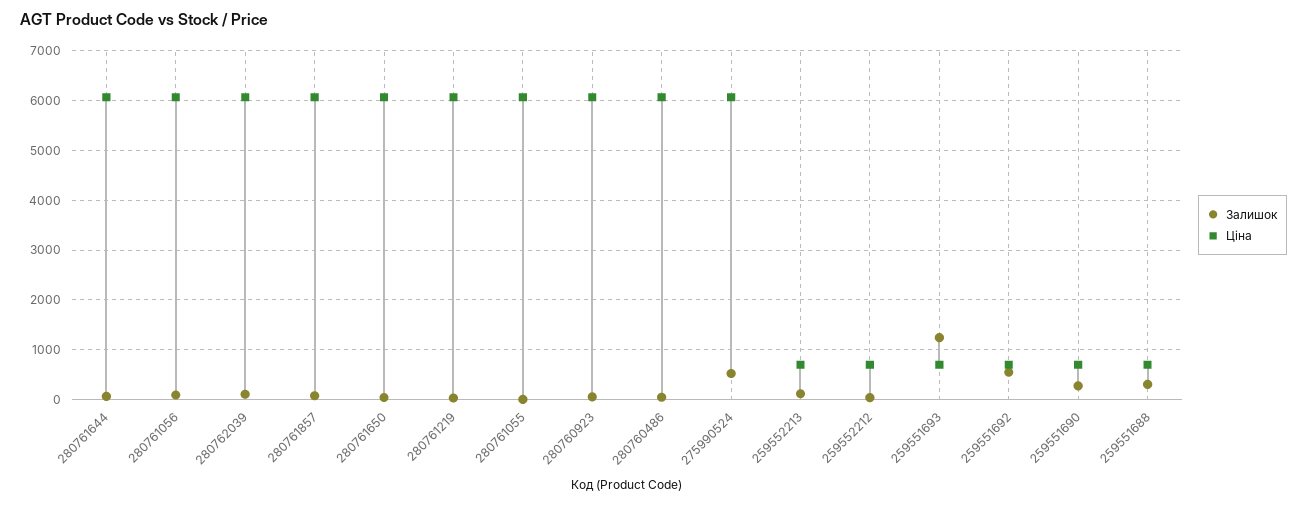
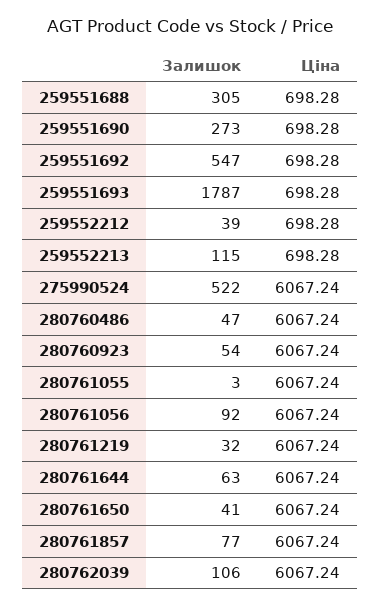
  {
    "Залишок": {
      "280761644": 63,
      "280761056": 92,
      "280762039": 106,
      "280761857": 77,
      "280761650": 41,
      "280761219": 32,
      "280761055": 3,
      "280760923": 54,
      "280760486": 47,
      "275990524": 522,
      "259552213": 115,
      "259552212": 39,
-     "259551693": 1200,
+     "259551693": 1787,
      "259551692": 547,
      "259551690": 273,
      "259551688": 305
    },
    "Ціна": {
      "280761644": 6067.24,
      "280761056": 6067.24,
      "280762039": 6067.24,
      "280761857": 6067.24,
      "280761650": 6067.24,
      "280761219": 6067.24,
      "280761055": 6067.24,
      "280760923": 6067.24,
      "280760486": 6067.24,
      "275990524": 6067.24,
      "259552213": 698.28,
      "259552212": 698.28,
      "259551693": 698.28,
      "259551692": 698.28,
      "259551690": 698.28,
      "259551688": 698.28
    }
  }

